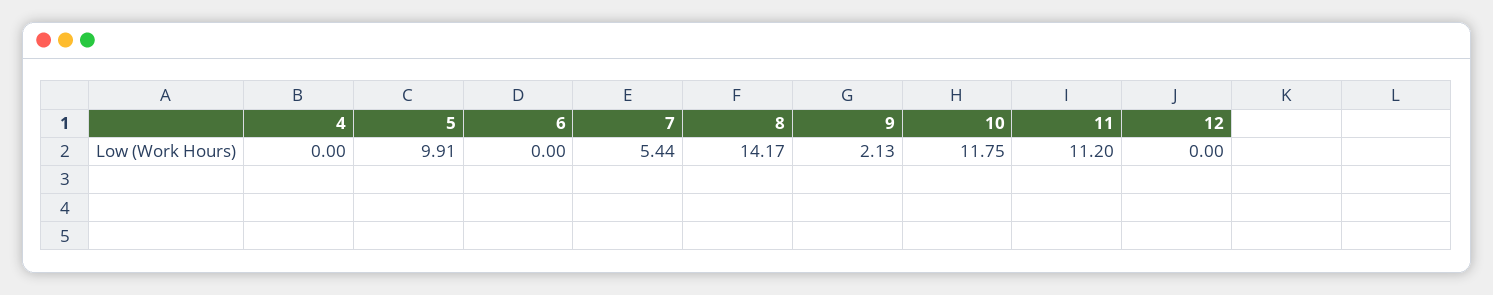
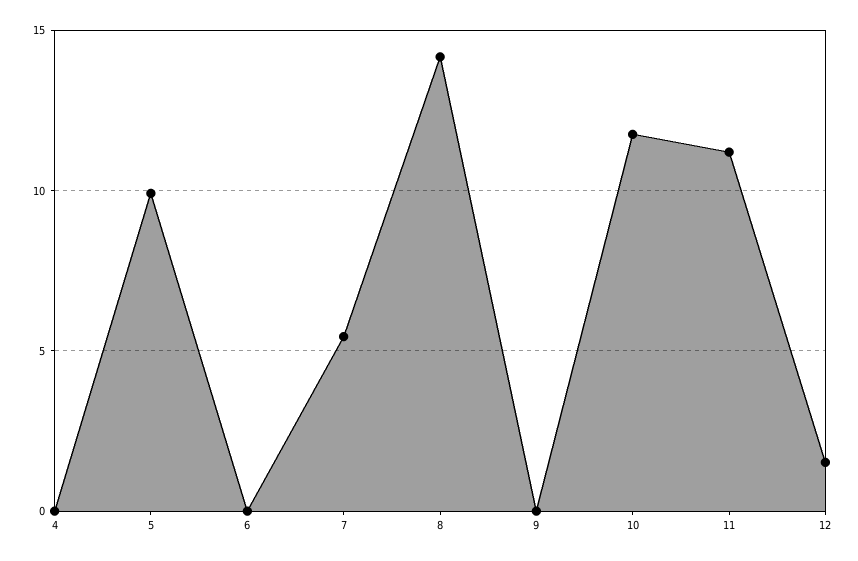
  {
    "4": 0,
    "5": 9.91,
    "6": 0,
    "7": 5.44,
    "8": 14.17,
-   "9": 2.13,
+   "9": 0,
    "10": 11.75,
    "11": 11.2,
-   "12": 0
+   "12": 1.5
  }

